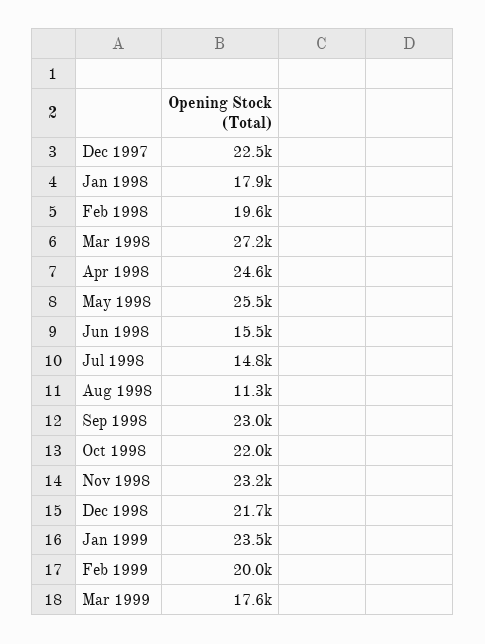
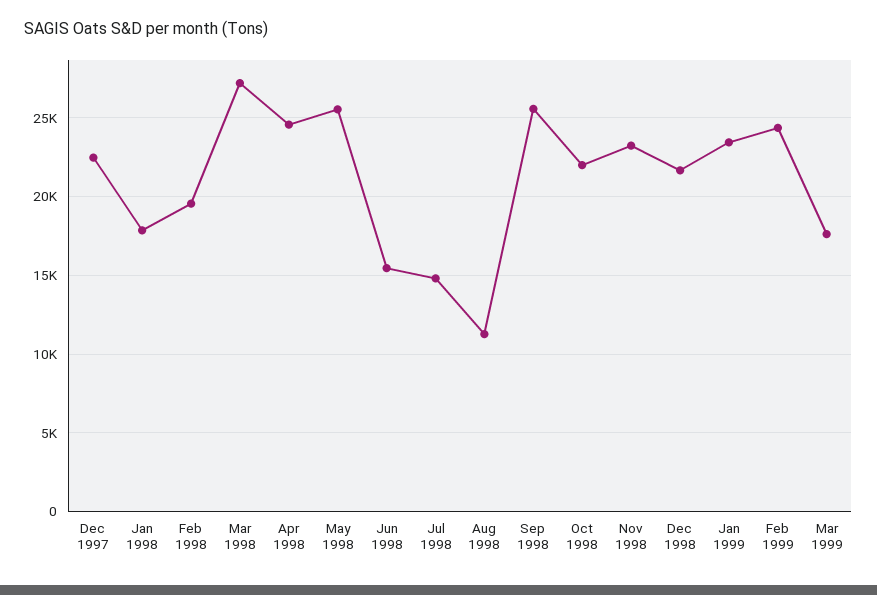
  {
    "Dec 1997": 22500,
    "Jan 1998": 17900,
    "Feb 1998": 19600,
    "Mar 1998": 27200,
    "Apr 1998": 24600,
    "May 1998": 25500,
    "Jun 1998": 15500,
    "Jul 1998": 14800,
    "Aug 1998": 11300,
-   "Sep 1998": 23000,
+   "Sep 1998": 25500,
    "Oct 1998": 22000,
    "Nov 1998": 23200,
    "Dec 1998": 21700,
    "Jan 1999": 23500,
-   "Feb 1999": 20000,
+   "Feb 1999": 24500,
    "Mar 1999": 17600
  }

